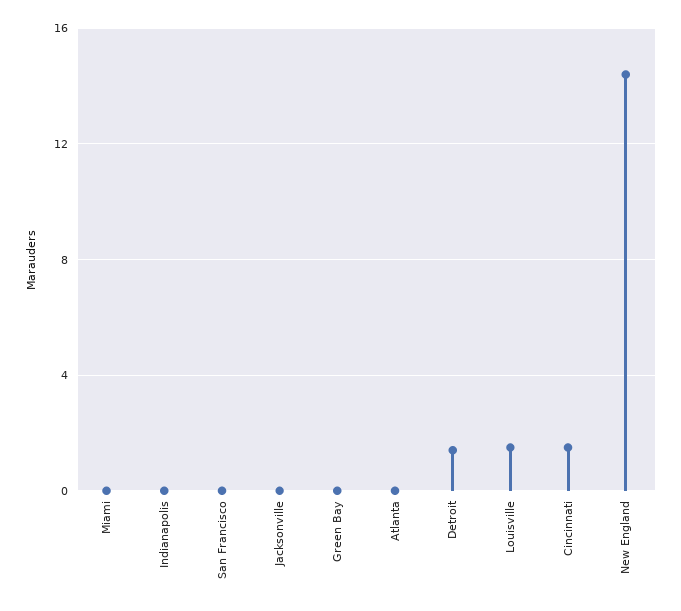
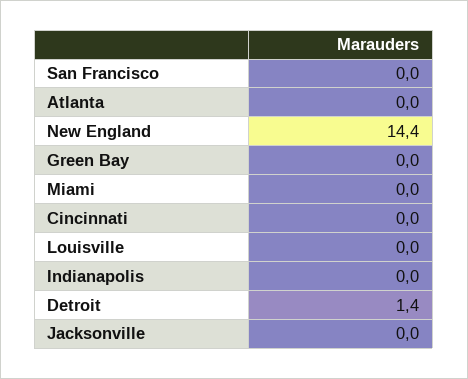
  {
    "Miami": 0,
    "Indianapolis": 0,
    "San Francisco": 0,
    "Jacksonville": 0,
    "Green Bay": 0,
    "Atlanta": 0,
    "Detroit": 1.4,
-   "Louisville": 1.5,
+   "Louisville": 0,
-   "Cincinnati": 1.5,
+   "Cincinnati": 0,
    "New England": 14.4
  }

